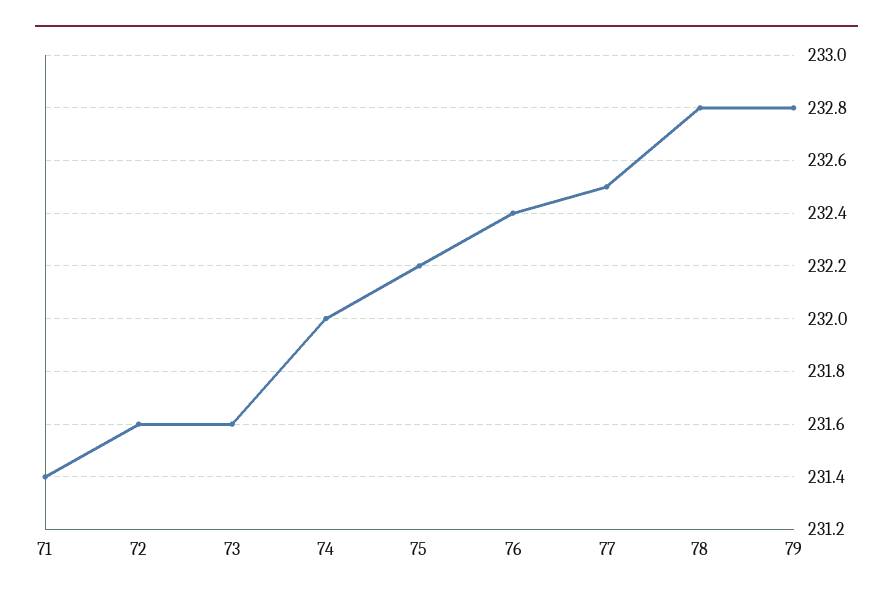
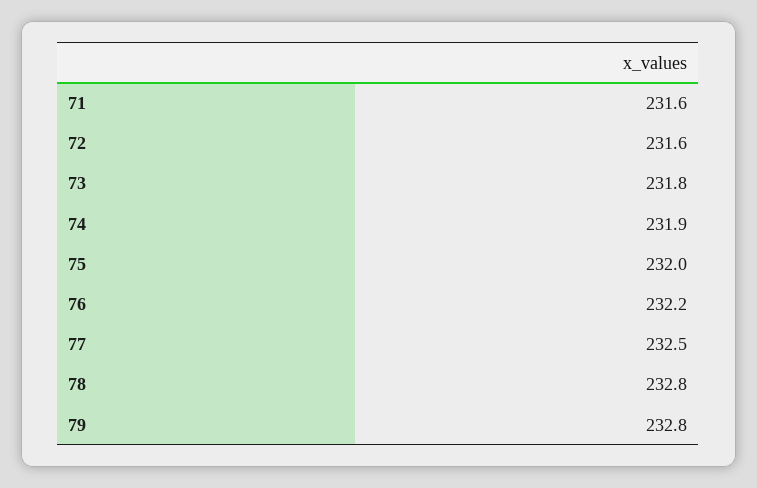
  {
-   "71": 231.4,
+   "71": 231.6,
    "72": 231.6,
-   "73": 231.6,
+   "73": 231.8,
-   "74": 232,
+   "74": 231.9,
-   "75": 232.2,
+   "75": 232,
-   "76": 232.4,
+   "76": 232.2,
    "77": 232.5,
    "78": 232.8,
    "79": 232.8
  }

